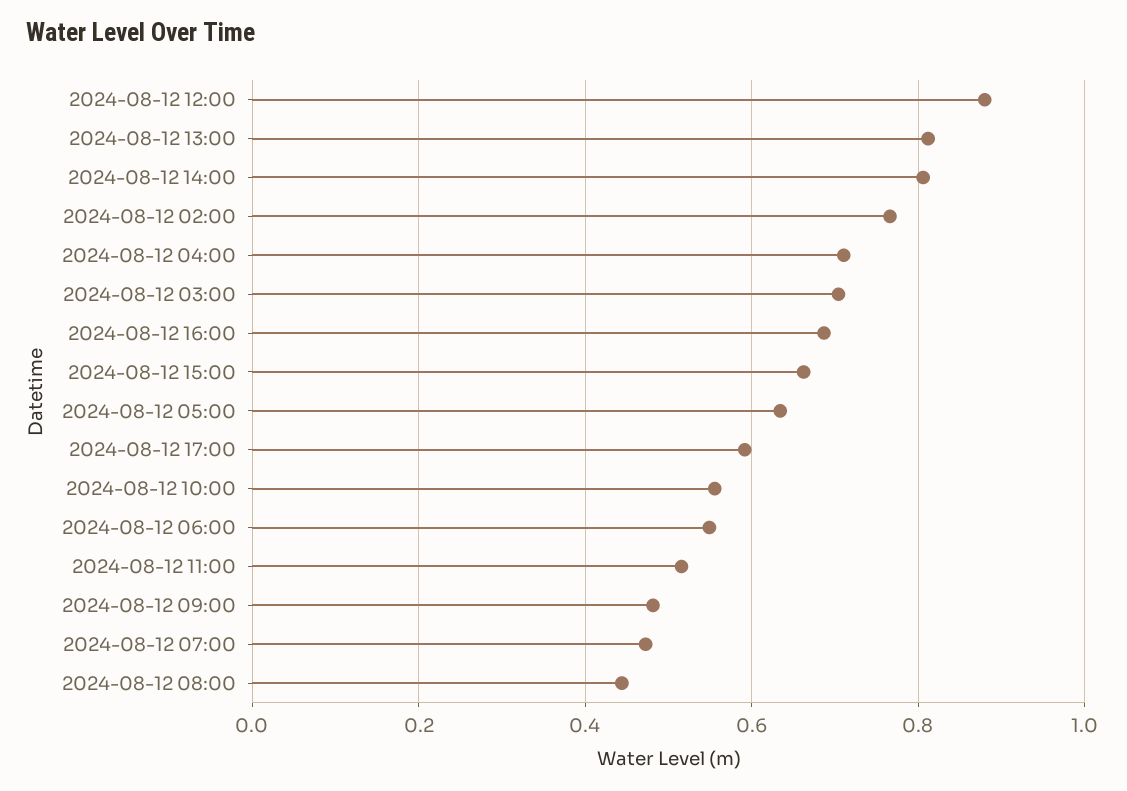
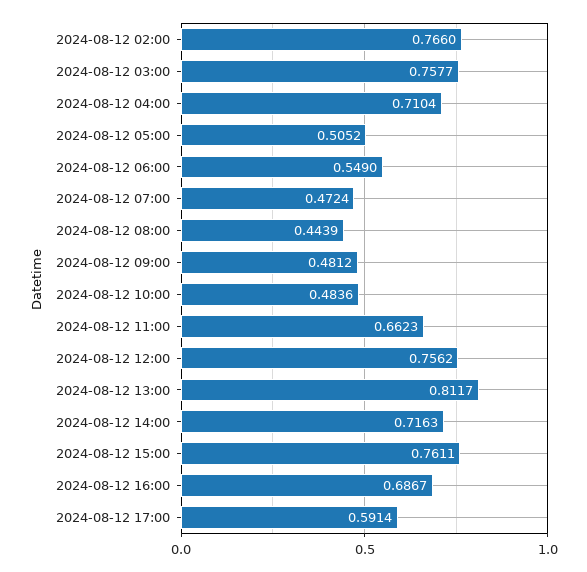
  {
-   "2024-08-12 12:00": 0.88,
+   "2024-08-12 12:00": 0.7562,
    "2024-08-12 13:00": 0.8117,
-   "2024-08-12 14:00": 0.8,
+   "2024-08-12 14:00": 0.7163,
    "2024-08-12 02:00": 0.766,
    "2024-08-12 04:00": 0.7104,
-   "2024-08-12 03:00": 0.7,
+   "2024-08-12 03:00": 0.7577,
    "2024-08-12 16:00": 0.6867,
-   "2024-08-12 15:00": 0.66,
+   "2024-08-12 15:00": 0.7611,
-   "2024-08-12 05:00": 0.64,
+   "2024-08-12 05:00": 0.5052,
    "2024-08-12 17:00": 0.5914,
-   "2024-08-12 10:00": 0.56,
+   "2024-08-12 10:00": 0.4836,
    "2024-08-12 06:00": 0.549,
-   "2024-08-12 11:00": 0.52,
+   "2024-08-12 11:00": 0.6623,
    "2024-08-12 09:00": 0.4812,
    "2024-08-12 07:00": 0.4724,
    "2024-08-12 08:00": 0.4439
  }

